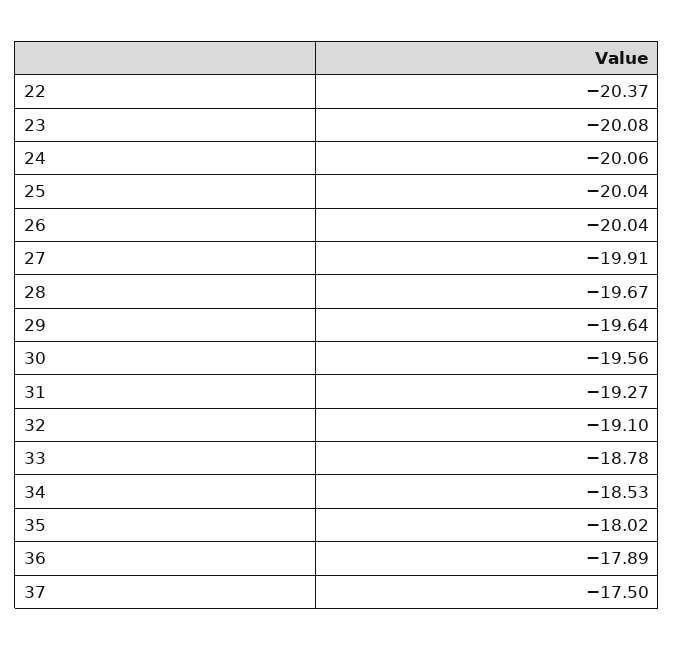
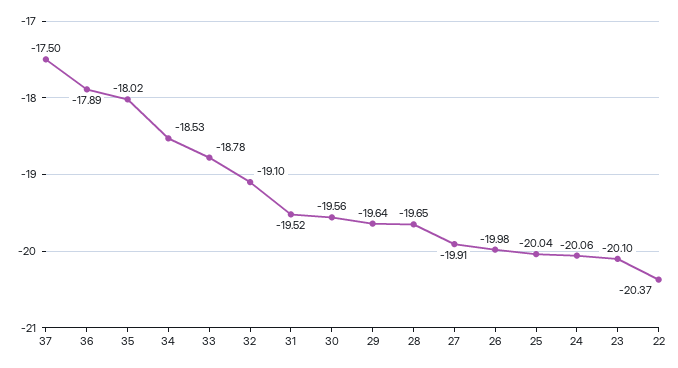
  {
    "22": -20.37,
-   "23": -20.08,
+   "23": -20.1,
    "24": -20.06,
    "25": -20.04,
-   "26": -20.04,
+   "26": -19.98,
    "27": -19.91,
-   "28": -19.67,
+   "28": -19.65,
    "29": -19.64,
    "30": -19.56,
-   "31": -19.27,
+   "31": -19.52,
    "32": -19.1,
    "33": -18.78,
    "34": -18.53,
    "35": -18.02,
    "36": -17.89,
    "37": -17.5
  }

